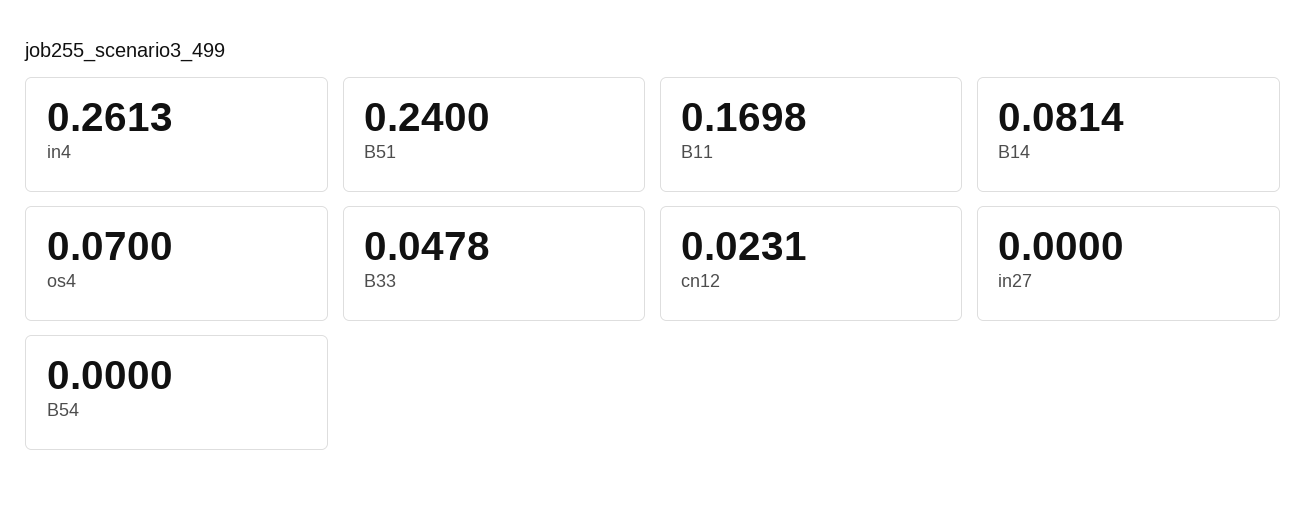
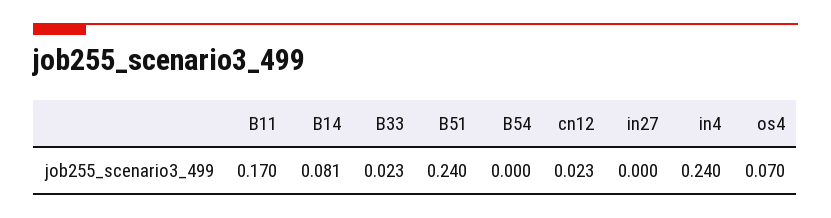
  {
-   "in4": 0.2613,
+   "in4": 0.24,
    "B51": 0.24,
    "B11": 0.1698,
    "B14": 0.0814,
    "os4": 0.07,
-   "B33": 0.0478,
+   "B33": 0.023,
    "cn12": 0.0231,
    "in27": 0,
    "B54": 0
  }

